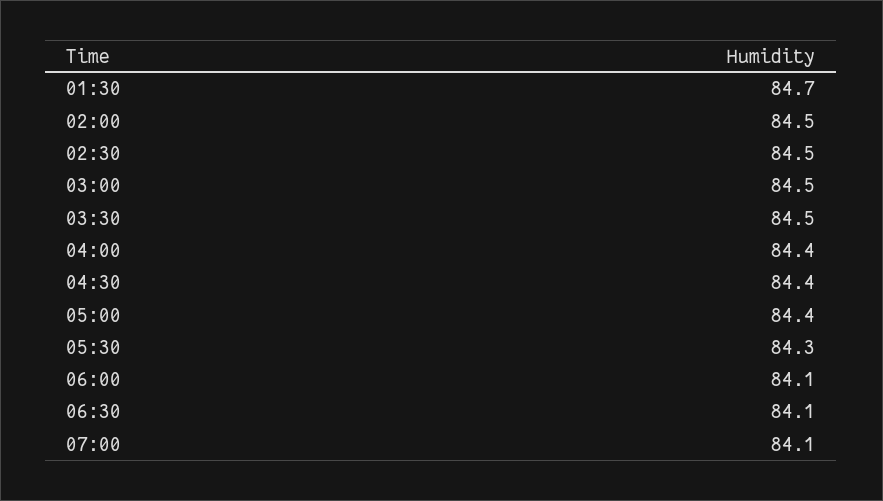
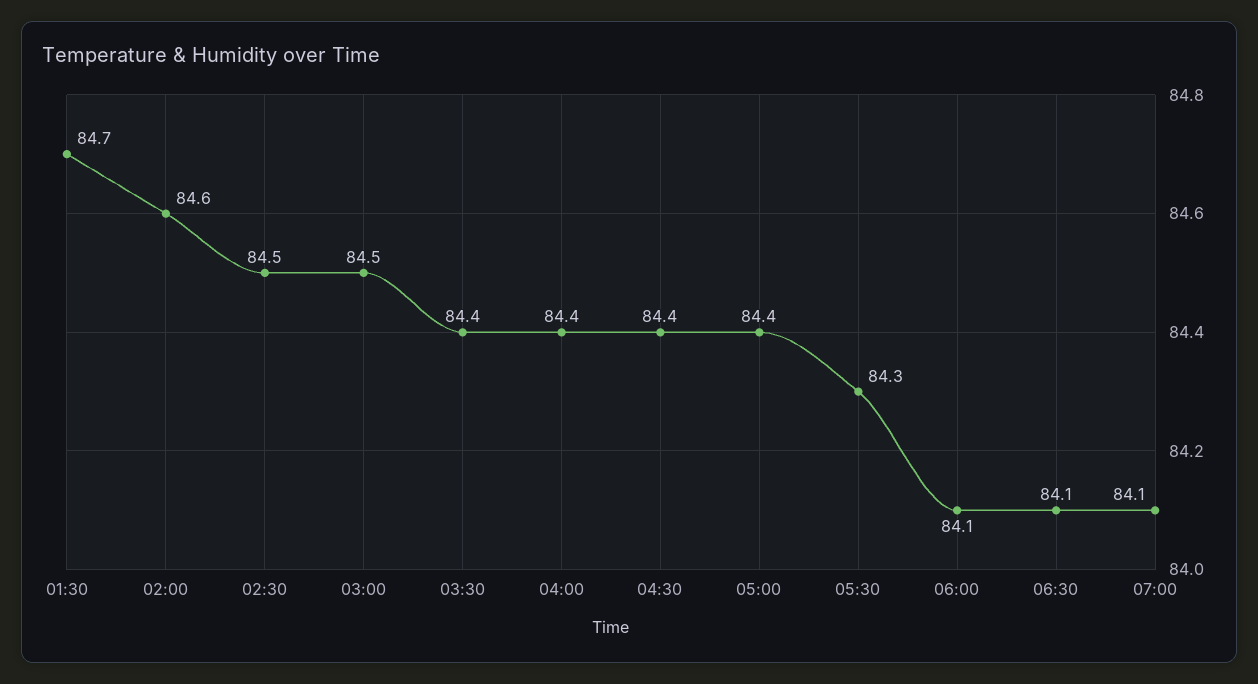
  {
    "01:30": 84.7,
-   "02:00": 84.5,
+   "02:00": 84.6,
    "02:30": 84.5,
    "03:00": 84.5,
-   "03:30": 84.5,
+   "03:30": 84.4,
    "04:00": 84.4,
    "04:30": 84.4,
    "05:00": 84.4,
    "05:30": 84.3,
    "06:00": 84.1,
    "06:30": 84.1,
    "07:00": 84.1
  }

